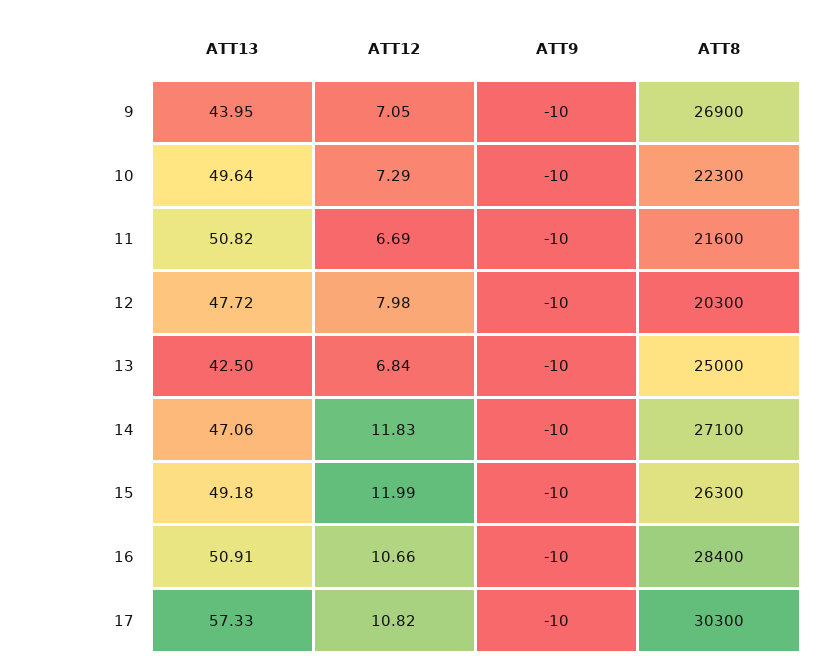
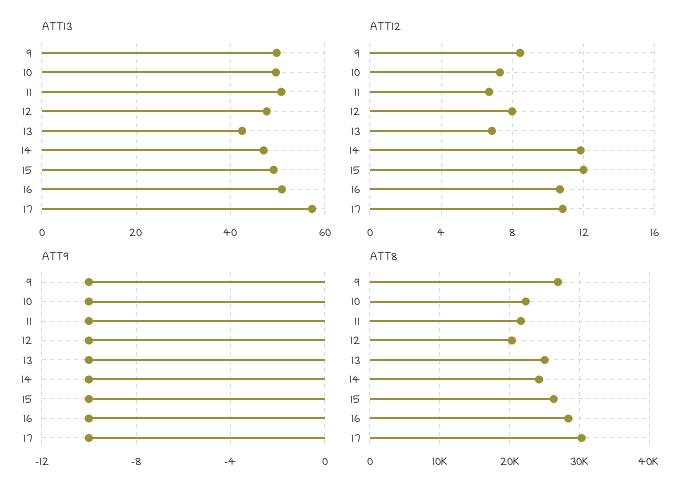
  {
    "ATT13": {
-     "9": 43.95,
+     "9": 50,
      "10": 49.64,
      "11": 50.82,
      "12": 47.72,
      "13": 42.5,
      "14": 47.06,
      "15": 49.18,
      "16": 50.91,
      "17": 57.33
    },
    "ATT12": {
-     "9": 7.05,
+     "9": 8.5,
      "10": 7.29,
      "11": 6.69,
      "12": 7.98,
      "13": 6.84,
      "14": 11.83,
      "15": 11.99,
      "16": 10.66,
      "17": 10.82
    },
    "ATT9": {
      "9": -10,
      "10": -10,
      "11": -10,
      "12": -10,
      "13": -10,
      "14": -10,
      "15": -10,
      "16": -10,
      "17": -10
    },
    "ATT8": {
      "9": 26900,
      "10": 22300,
      "11": 21600,
      "12": 20300,
      "13": 25000,
-     "14": 27100,
+     "14": 24000,
      "15": 26300,
      "16": 28400,
      "17": 30300
    }
  }

